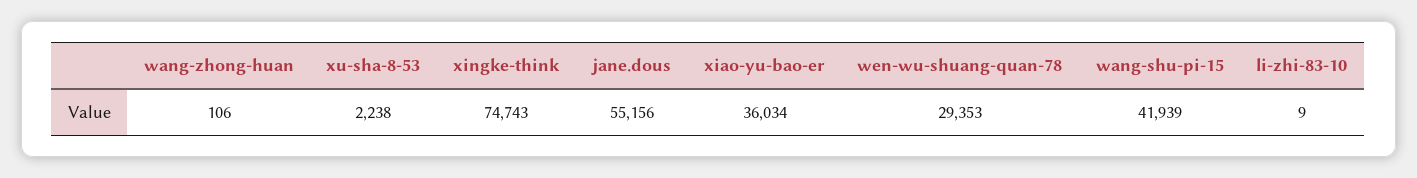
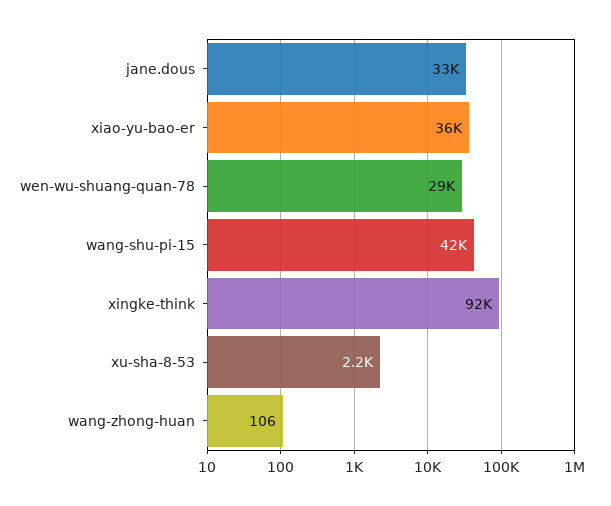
  {
    "wang-zhong-huan": 106,
    "xu-sha-8-53": 2238,
-   "xingke-think": 74743,
+   "xingke-think": 92000,
-   "jane.dous": 55156,
+   "jane.dous": 33000,
    "xiao-yu-bao-er": 36034,
    "wen-wu-shuang-quan-78": 29353,
-   "wang-shu-pi-15": 41939,
+   "wang-shu-pi-15": 41939
-   "li-zhi-83-10": 9
  }

